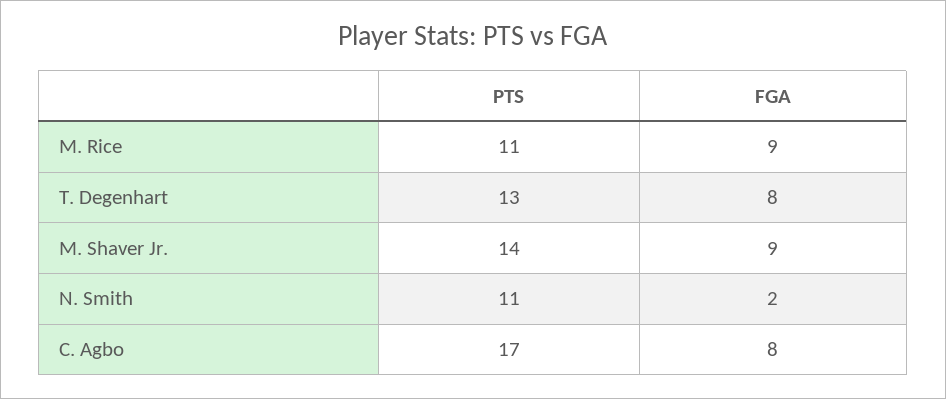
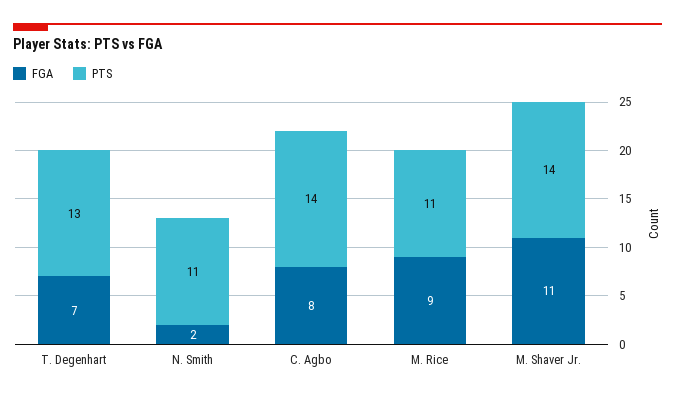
  {
    "PTS": {
      "M. Rice": 11,
      "T. Degenhart": 13,
      "M. Shaver Jr.": 14,
      "N. Smith": 11,
-     "C. Agbo": 17
+     "C. Agbo": 14
    },
    "FGA": {
      "M. Rice": 9,
-     "T. Degenhart": 8,
+     "T. Degenhart": 7,
-     "M. Shaver Jr.": 9,
+     "M. Shaver Jr.": 11,
      "N. Smith": 2,
      "C. Agbo": 8
    }
  }

